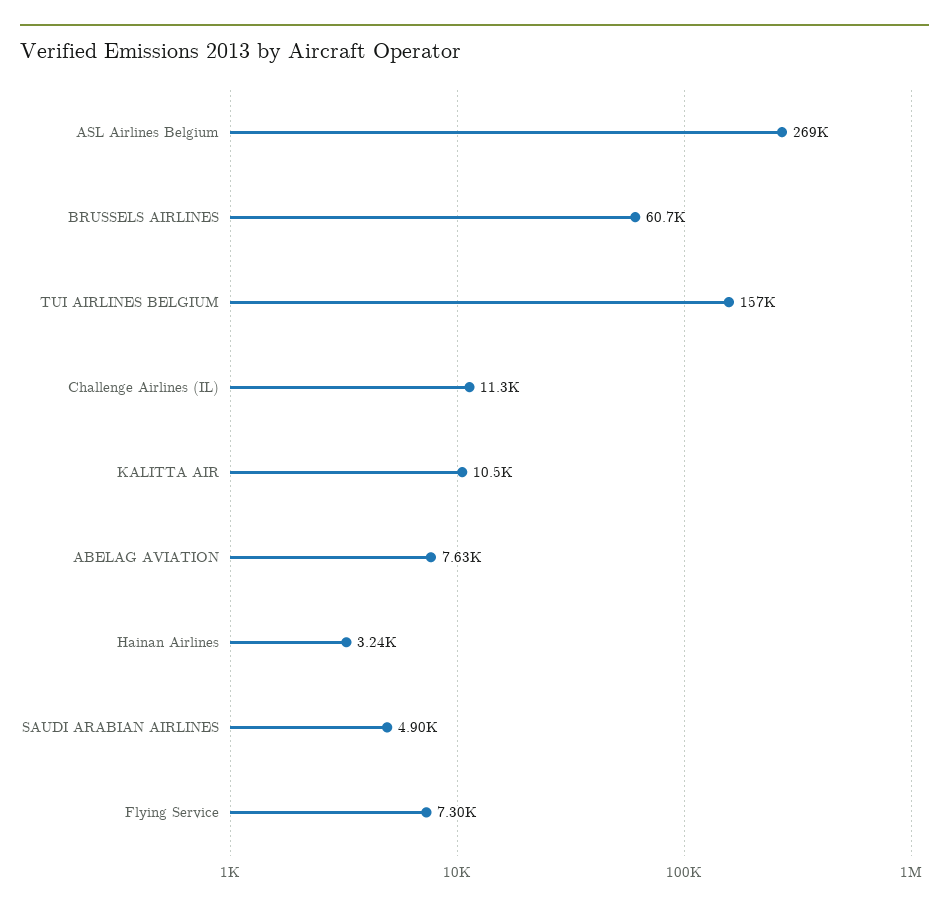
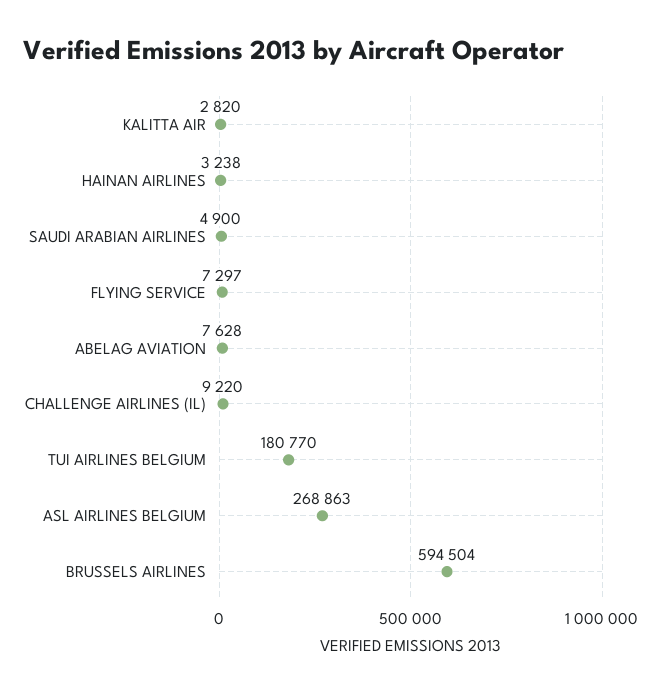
  {
    "ASL Airlines Belgium": 268863,
-   "BRUSSELS AIRLINES": 60700,
+   "BRUSSELS AIRLINES": 594504,
-   "TUI AIRLINES BELGIUM": 157000,
+   "TUI AIRLINES BELGIUM": 180770,
-   "Challenge Airlines (IL)": 11300,
+   "Challenge Airlines (IL)": 9220,
-   "KALITTA AIR": 10500,
+   "KALITTA AIR": 2820,
    "ABELAG AVIATION": 7628,
    "Hainan Airlines": 3238,
    "SAUDI ARABIAN AIRLINES": 4900,
    "Flying Service": 7297
  }

